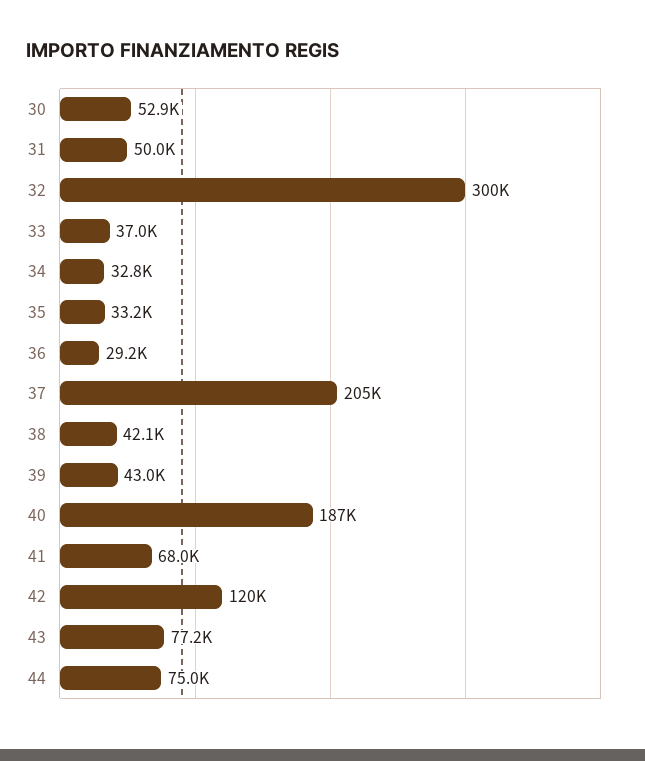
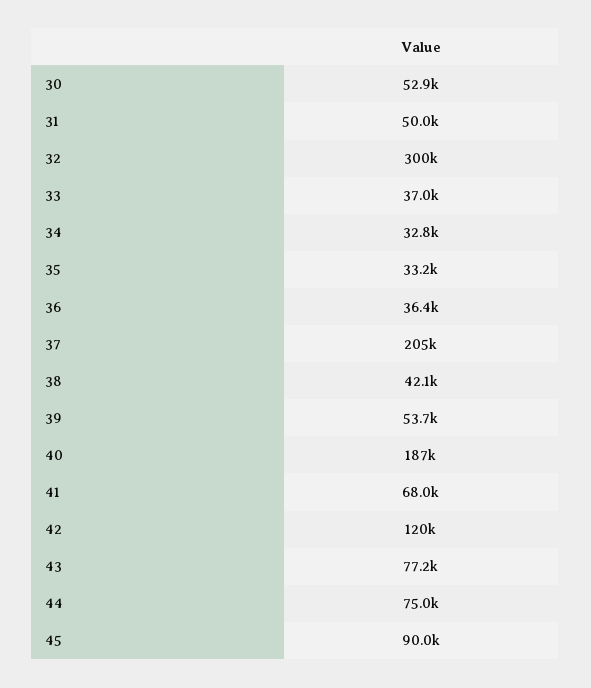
  {
    "30": 52900,
    "31": 50000,
    "32": 300000,
    "33": 37000,
    "34": 32800,
    "35": 33200,
-   "36": 29200,
+   "36": 36400,
    "37": 205000,
    "38": 42100,
-   "39": 43000,
+   "39": 53700,
    "40": 187000,
    "41": 68000,
    "42": 120000,
    "43": 77200,
-   "44": 75000
+   "44": 75000,
+   "45": 90000
  }

